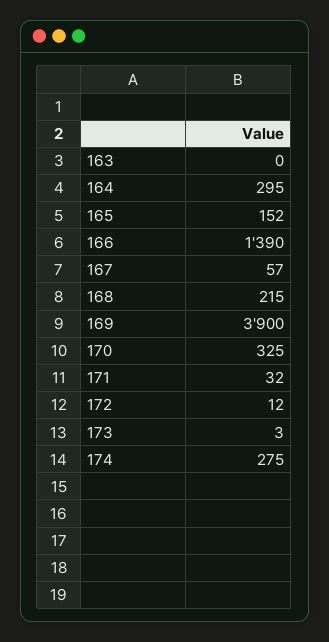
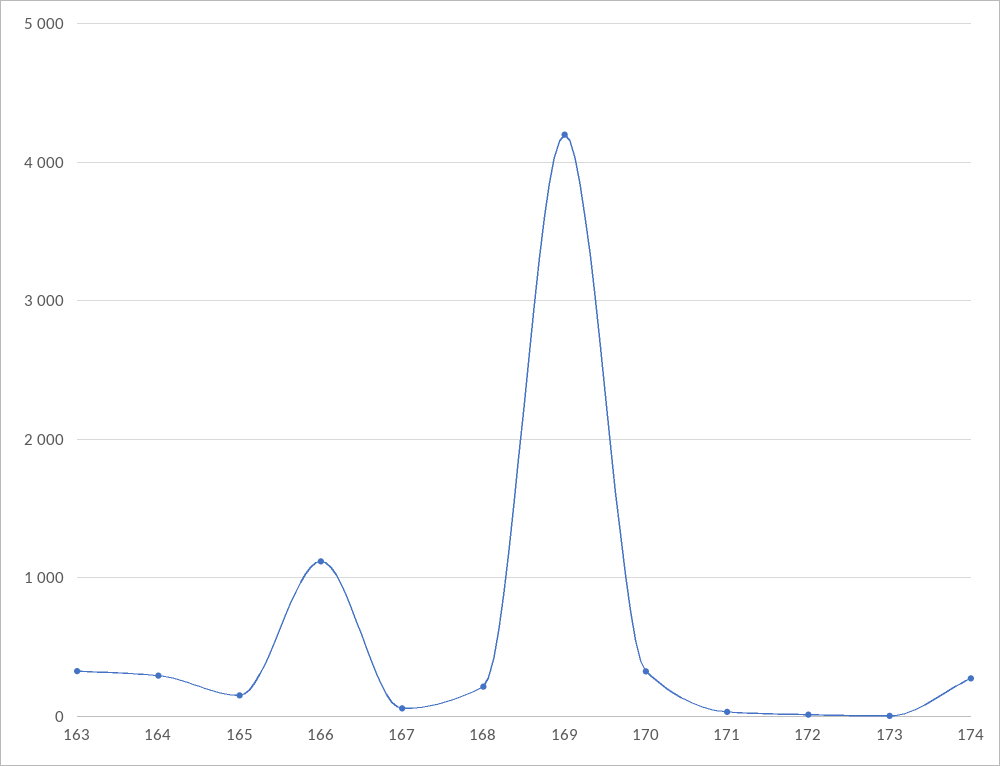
  {
-   "163": 0,
+   "163": 300,
    "164": 295,
    "165": 152,
-   "166": 1390,
+   "166": 1100,
    "167": 57,
    "168": 215,
-   "169": 3900,
+   "169": 4200,
    "170": 325,
    "171": 32,
    "172": 12,
    "173": 3,
    "174": 275
  }

